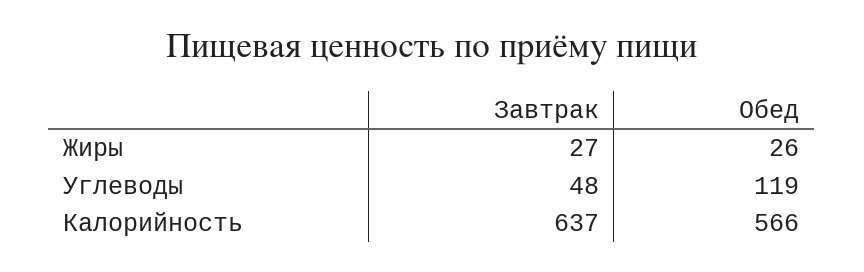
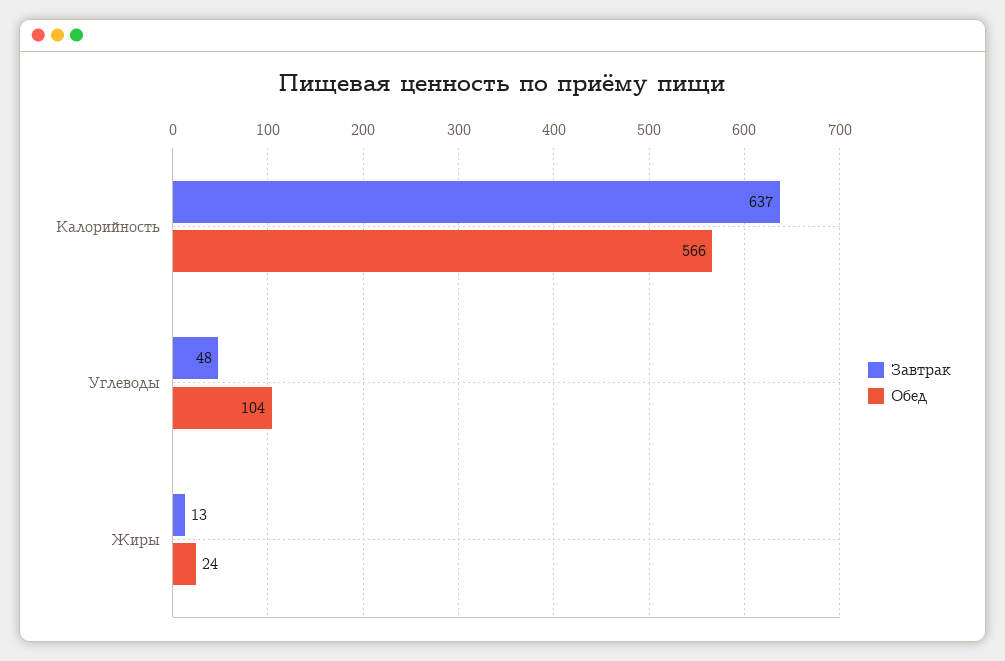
  {
    "Завтрак": {
-     "Жиры": 27,
+     "Жиры": 13,
      "Углеводы": 48,
      "Калорийность": 637
    },
    "Обед": {
-     "Жиры": 26,
+     "Жиры": 24,
-     "Углеводы": 119,
+     "Углеводы": 104,
      "Калорийность": 566
    }
  }

